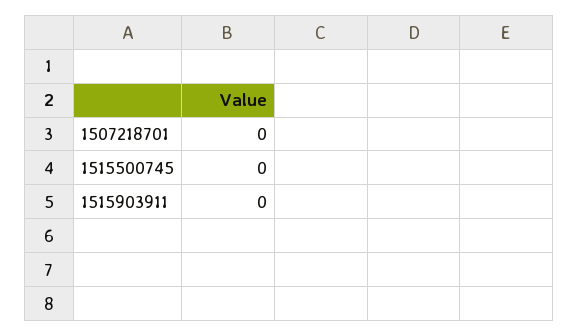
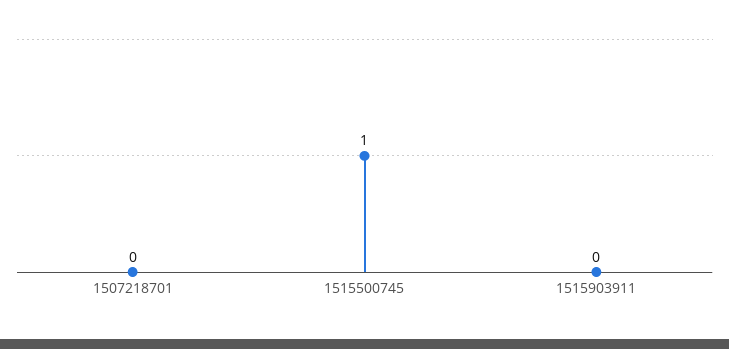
  {
    "1507218701": 0,
-   "1515500745": 0,
+   "1515500745": 1,
    "1515903911": 0
  }

